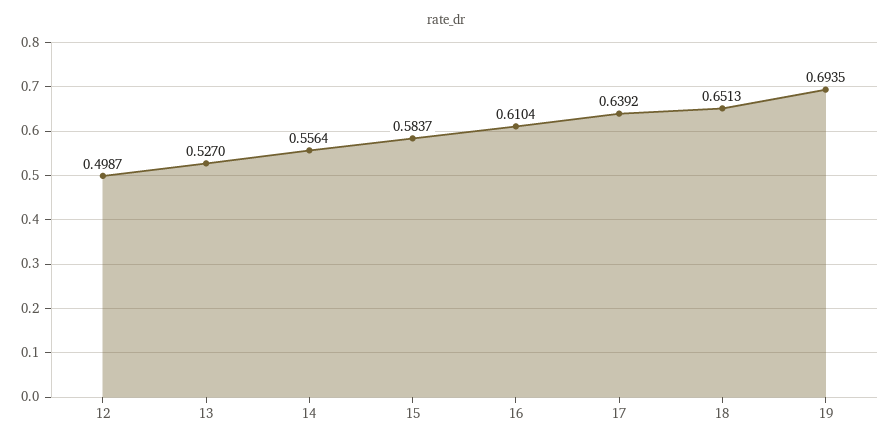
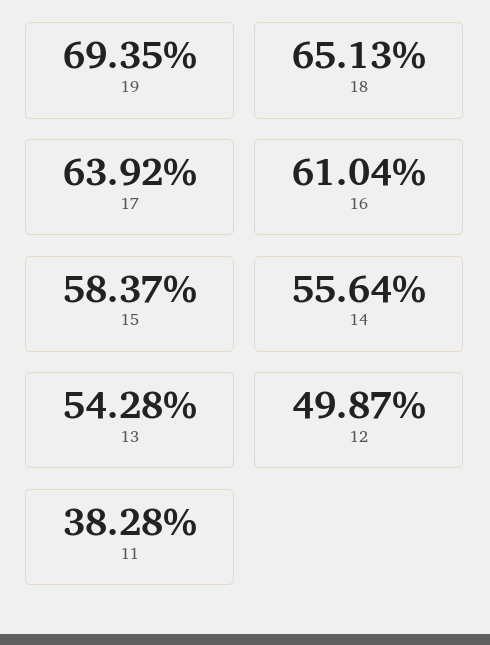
  {
    "12": 0.4987,
-   "13": 0.527,
+   "13": 0.5428,
    "14": 0.5564,
    "15": 0.5837,
    "16": 0.6104,
    "17": 0.6392,
    "18": 0.6513,
-   "19": 0.6935
+   "19": 0.6935,
+   "11": 0.3828
  }

